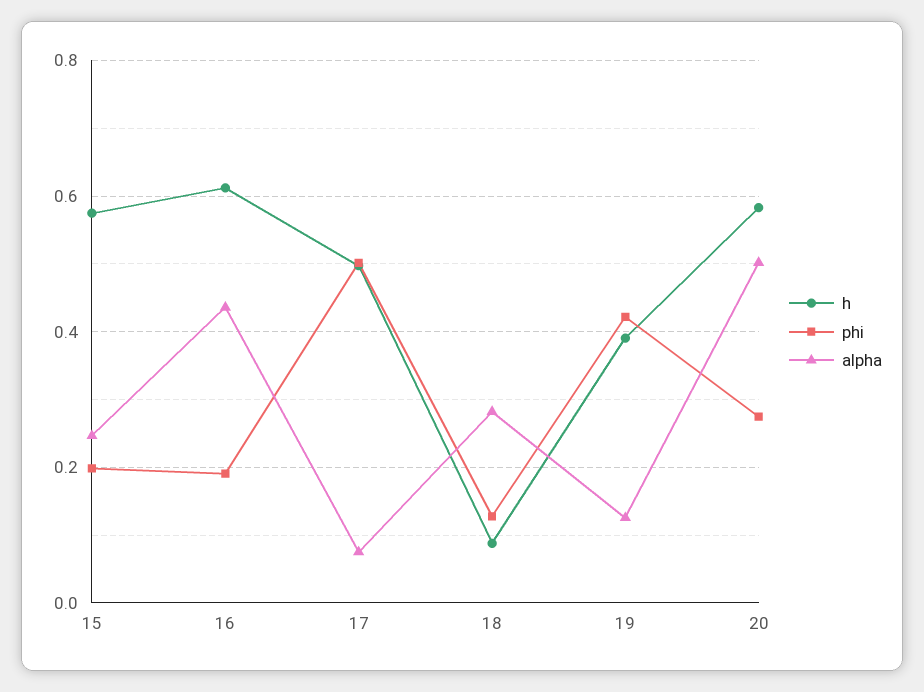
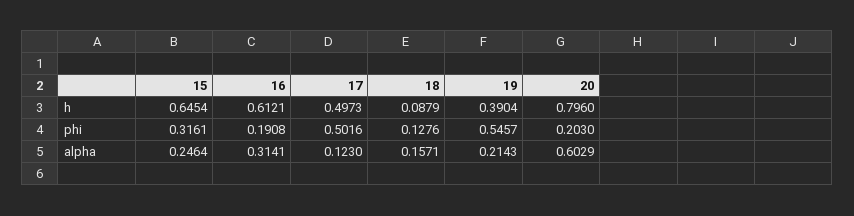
  {
    "h": {
-     "15": 0.58,
+     "15": 0.6454,
      "16": 0.6121,
      "17": 0.4973,
      "18": 0.0879,
      "19": 0.3904,
-     "20": 0.58
+     "20": 0.796
    },
    "phi": {
-     "15": 0.2,
+     "15": 0.3161,
      "16": 0.1908,
      "17": 0.5016,
      "18": 0.1276,
-     "19": 0.42,
+     "19": 0.5457,
-     "20": 0.28
+     "20": 0.203
    },
    "alpha": {
      "15": 0.2464,
-     "16": 0.44,
+     "16": 0.3141,
-     "17": 0.08,
+     "17": 0.123,
-     "18": 0.28,
+     "18": 0.1571,
-     "19": 0.12,
+     "19": 0.2143,
-     "20": 0.5
+     "20": 0.6029
    }
  }

